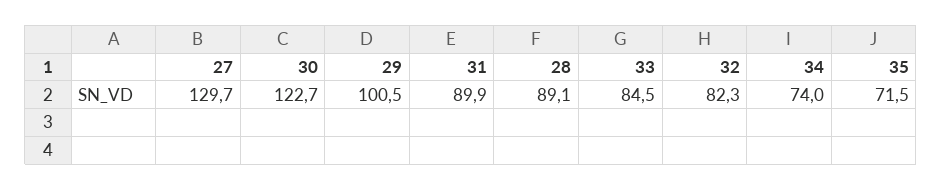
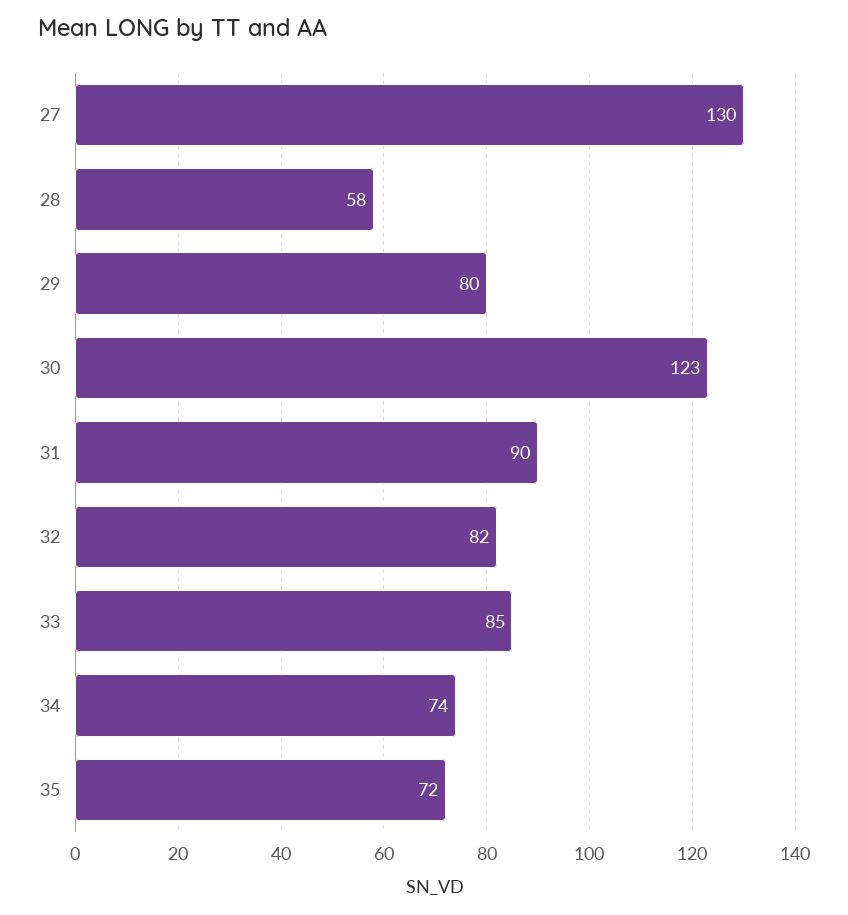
  {
    "27": 129.7,
    "30": 122.7,
-   "29": 100.5,
+   "29": 80,
    "31": 89.9,
-   "28": 89.1,
+   "28": 58,
    "33": 84.5,
    "32": 82.3,
    "34": 74,
    "35": 71.5
  }

